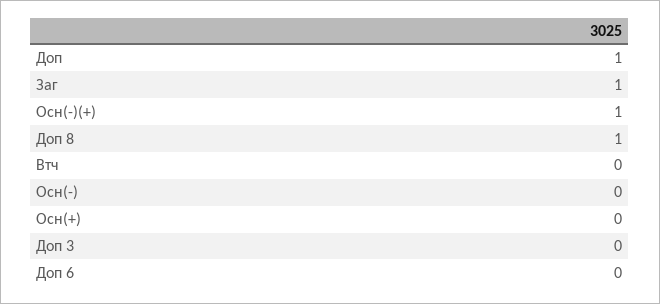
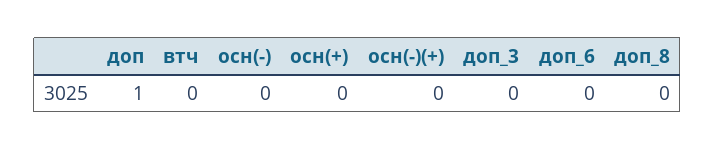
  {
    "Доп": 1,
-   "Заг": 1,
-   "Осн(-)(+)": 1,
+   "Осн(-)(+)": 0,
-   "Доп 8": 1,
+   "Доп 8": 0,
    "Втч": 0,
    "Осн(-)": 0,
    "Осн(+)": 0,
    "Доп 3": 0,
    "Доп 6": 0
  }

